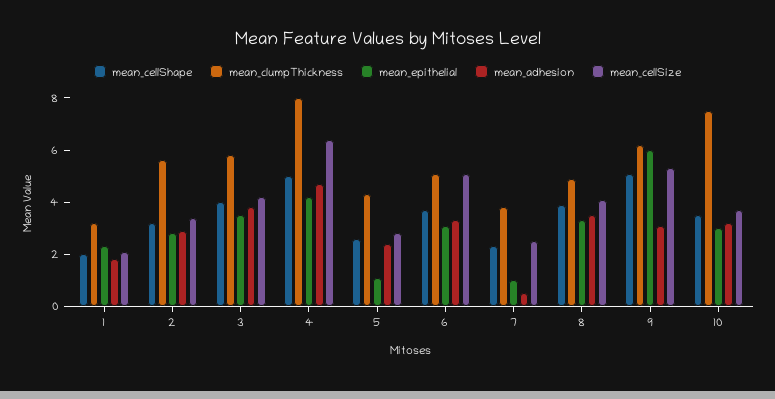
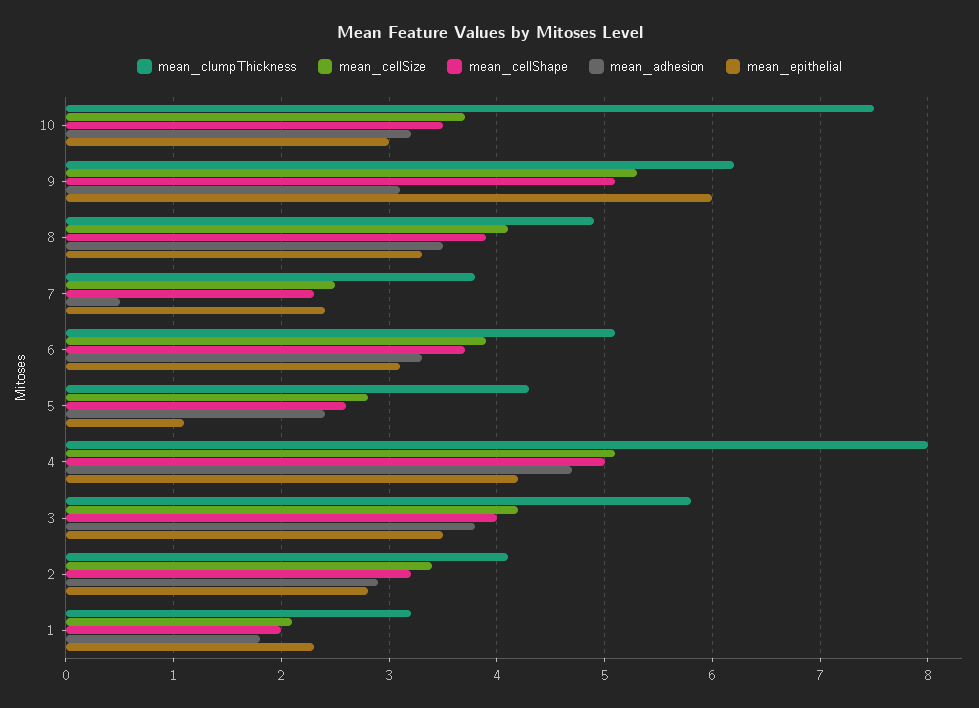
  {
    "mean_cellShape": {
      "1": 2,
      "2": 3.2,
      "3": 4,
      "4": 5,
      "5": 2.6,
      "6": 3.7,
      "7": 2.3,
      "8": 3.9,
      "9": 5.1,
      "10": 3.5
    },
    "mean_clumpThickness": {
      "1": 3.2,
-     "2": 5.5,
+     "2": 4.1,
      "3": 5.8,
      "4": 8,
      "5": 4.3,
      "6": 5.1,
      "7": 3.8,
      "8": 4.9,
      "9": 6.2,
      "10": 7.5
    },
    "mean_epithelial": {
      "1": 2.3,
      "2": 2.8,
      "3": 3.5,
      "4": 4.2,
      "5": 1.1,
      "6": 3.1,
-     "7": 1,
+     "7": 2.4,
      "8": 3.3,
      "9": 6,
      "10": 3
    },
    "mean_adhesion": {
      "1": 1.8,
      "2": 2.9,
      "3": 3.8,
      "4": 4.7,
      "5": 2.4,
      "6": 3.3,
      "7": 0.5,
      "8": 3.5,
      "9": 3.1,
      "10": 3.2
    },
    "mean_cellSize": {
      "1": 2.1,
      "2": 3.4,
      "3": 4.2,
-     "4": 6.5,
+     "4": 5.1,
      "5": 2.8,
-     "6": 5,
+     "6": 3.9,
      "7": 2.5,
      "8": 4.1,
      "9": 5.3,
      "10": 3.7
    }
  }

